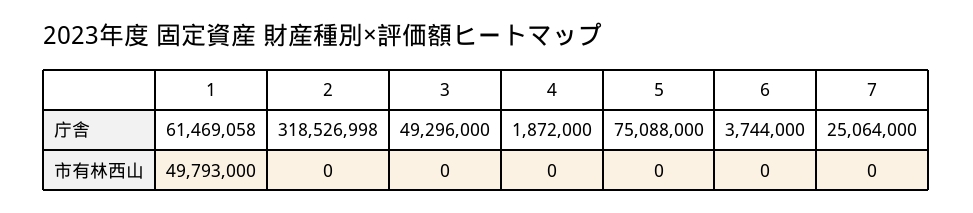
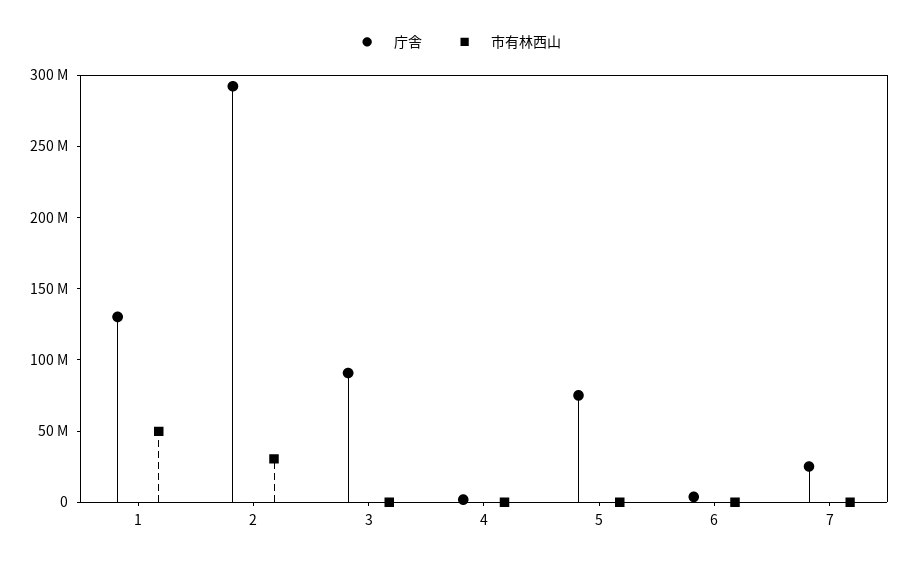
  {
    "庁舎": {
-     "1": 61469058,
+     "1": 130000000,
-     "2": 318526998,
+     "2": 290000000,
-     "3": 49296000,
+     "3": 90000000,
      "4": 1872000,
      "5": 75088000,
      "6": 3744000,
      "7": 25064000
    },
    "市有林西山": {
      "1": 49793000,
-     "2": 0,
+     "2": 30000000,
      "3": 0,
      "4": 0,
      "5": 0,
      "6": 0,
      "7": 0
    }
  }

